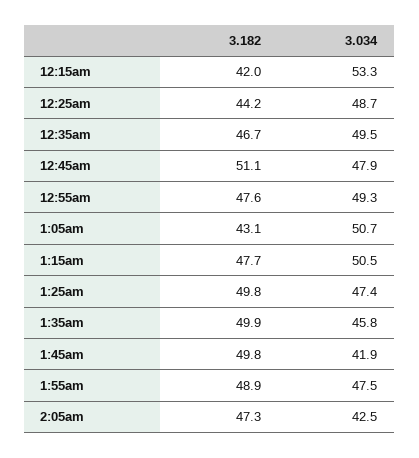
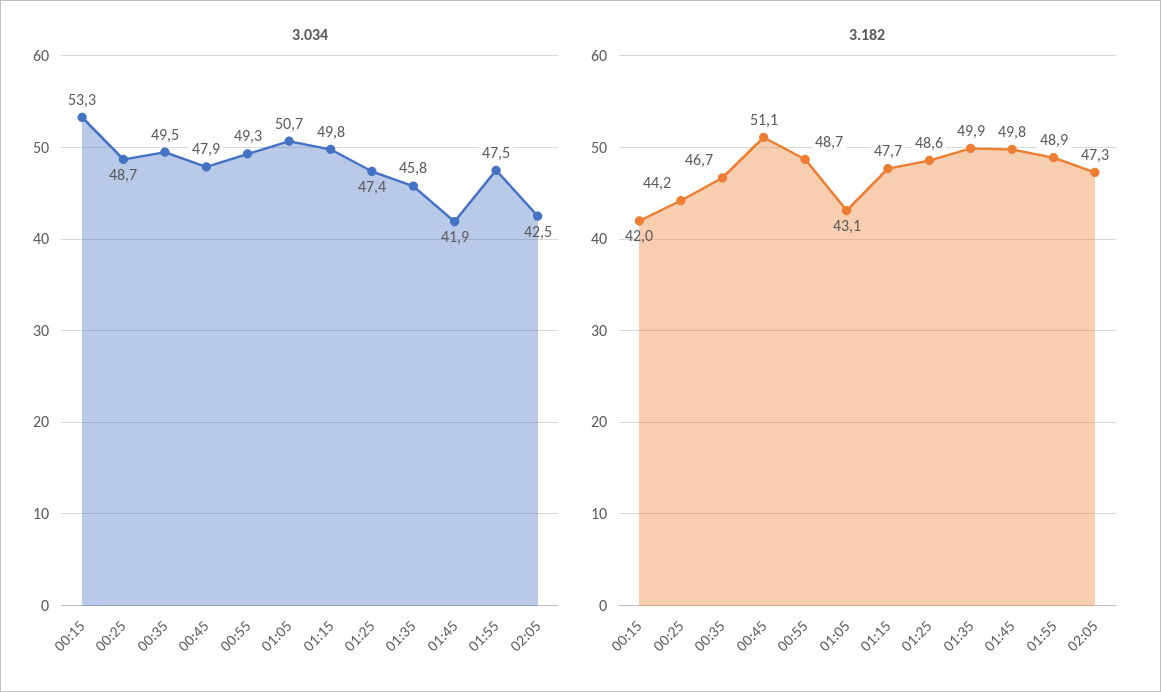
  {
    "3.182": {
      "12:15am": 42,
      "12:25am": 44.2,
      "12:35am": 46.7,
      "12:45am": 51.1,
-     "12:55am": 47.6,
+     "12:55am": 48.7,
      "1:05am": 43.1,
      "1:15am": 47.7,
-     "1:25am": 49.8,
+     "1:25am": 48.6,
      "1:35am": 49.9,
      "1:45am": 49.8,
      "1:55am": 48.9,
      "2:05am": 47.3
    },
    "3.034": {
      "12:15am": 53.3,
      "12:25am": 48.7,
      "12:35am": 49.5,
      "12:45am": 47.9,
      "12:55am": 49.3,
      "1:05am": 50.7,
-     "1:15am": 50.5,
+     "1:15am": 49.8,
      "1:25am": 47.4,
      "1:35am": 45.8,
      "1:45am": 41.9,
      "1:55am": 47.5,
      "2:05am": 42.5
    }
  }

